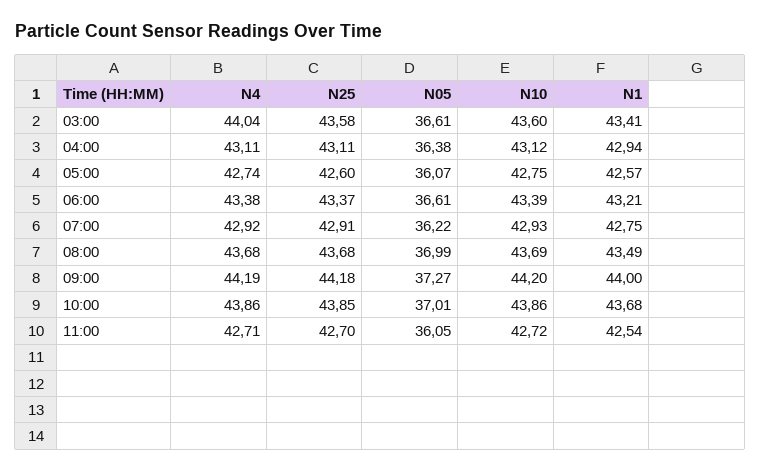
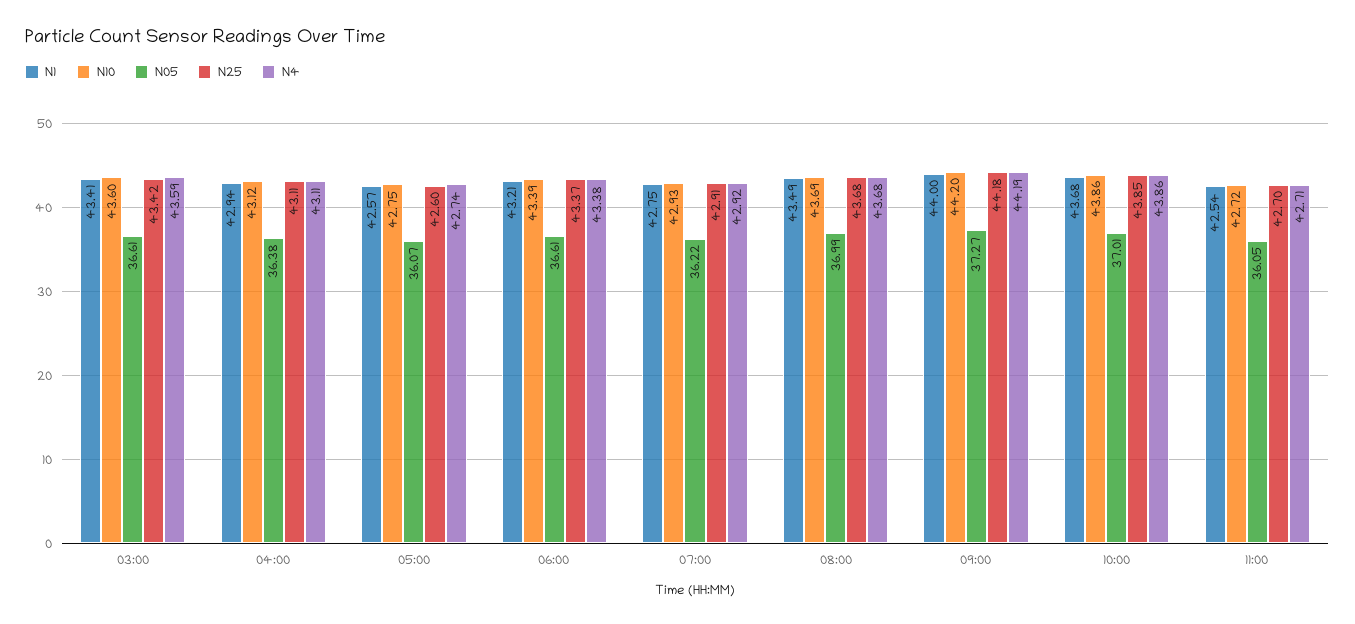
  {
    "N4": {
-     "03:00": 44.04,
+     "03:00": 43.59,
      "04:00": 43.11,
      "05:00": 42.74,
      "06:00": 43.38,
      "07:00": 42.92,
      "08:00": 43.68,
      "09:00": 44.19,
      "10:00": 43.86,
      "11:00": 42.71
    },
    "N25": {
-     "03:00": 43.58,
+     "03:00": 43.42,
      "04:00": 43.11,
      "05:00": 42.6,
      "06:00": 43.37,
      "07:00": 42.91,
      "08:00": 43.68,
      "09:00": 44.18,
      "10:00": 43.85,
      "11:00": 42.7
    },
    "N05": {
      "03:00": 36.61,
      "04:00": 36.38,
      "05:00": 36.07,
      "06:00": 36.61,
      "07:00": 36.22,
      "08:00": 36.99,
      "09:00": 37.27,
      "10:00": 37.01,
      "11:00": 36.05
    },
    "N10": {
      "03:00": 43.6,
      "04:00": 43.12,
      "05:00": 42.75,
      "06:00": 43.39,
      "07:00": 42.93,
      "08:00": 43.69,
      "09:00": 44.2,
      "10:00": 43.86,
      "11:00": 42.72
    },
    "N1": {
      "03:00": 43.41,
      "04:00": 42.94,
      "05:00": 42.57,
      "06:00": 43.21,
      "07:00": 42.75,
      "08:00": 43.49,
      "09:00": 44,
      "10:00": 43.68,
      "11:00": 42.54
    }
  }

